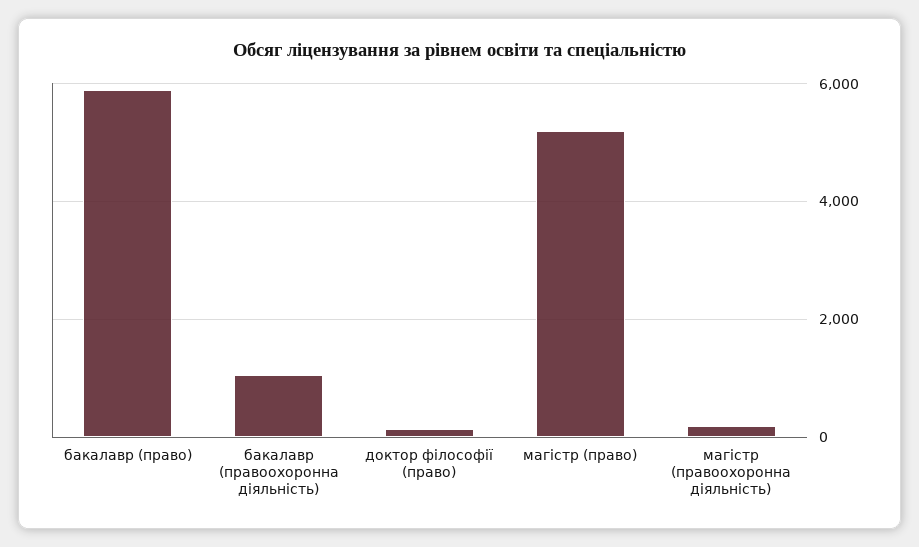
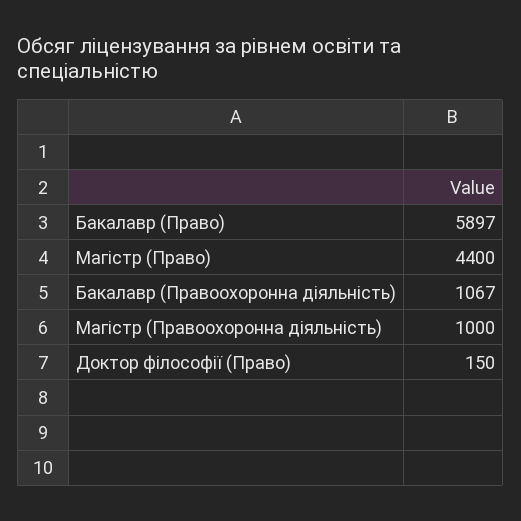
  {
    "бакалавр (право)": 5897,
    "бакалавр (правоохоронна діяльність)": 1067,
    "доктор філософії (право)": 150,
-   "магістр (право)": 5200,
+   "магістр (право)": 4400,
-   "магістр (правоохоронна діяльність)": 200
+   "магістр (правоохоронна діяльність)": 1000
  }

